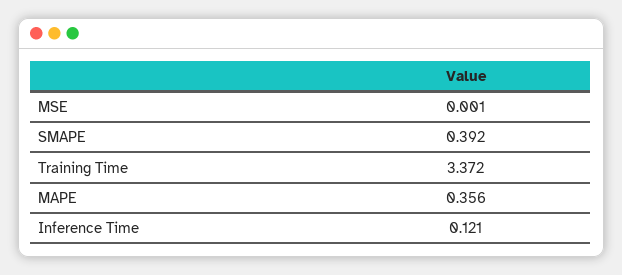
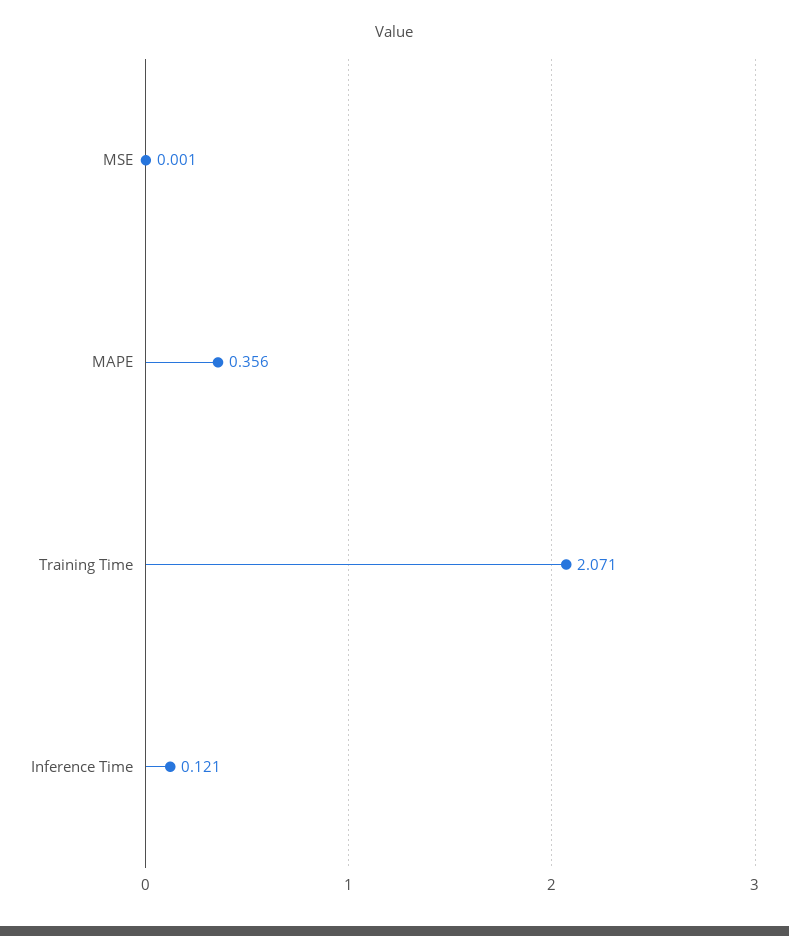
  {
    "MSE": 0.001,
-   "SMAPE": 0.392,
-   "Training Time": 3.372,
+   "Training Time": 2.071,
    "MAPE": 0.356,
    "Inference Time": 0.121
  }

